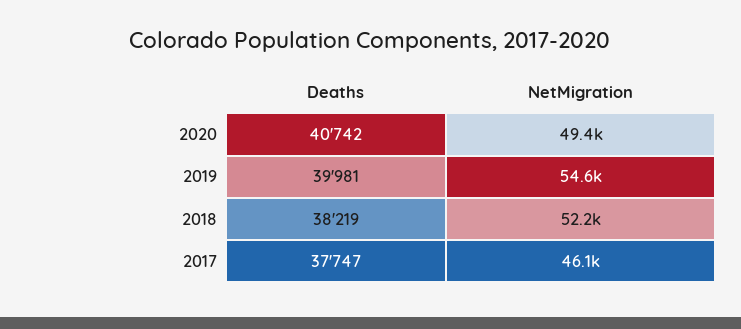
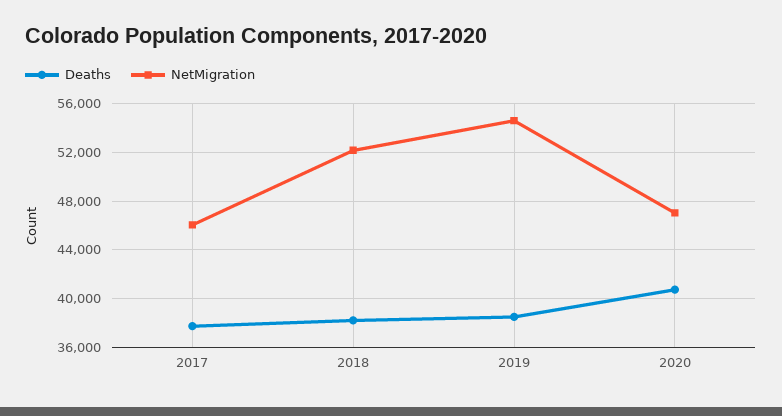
  {
    "Deaths": {
      "2020": 40742,
-     "2019": 39981,
+     "2019": 38500,
      "2018": 38219,
      "2017": 37747
    },
    "NetMigration": {
-     "2020": 49400,
+     "2020": 47000,
      "2019": 54600,
      "2018": 52200,
      "2017": 46100
    }
  }

